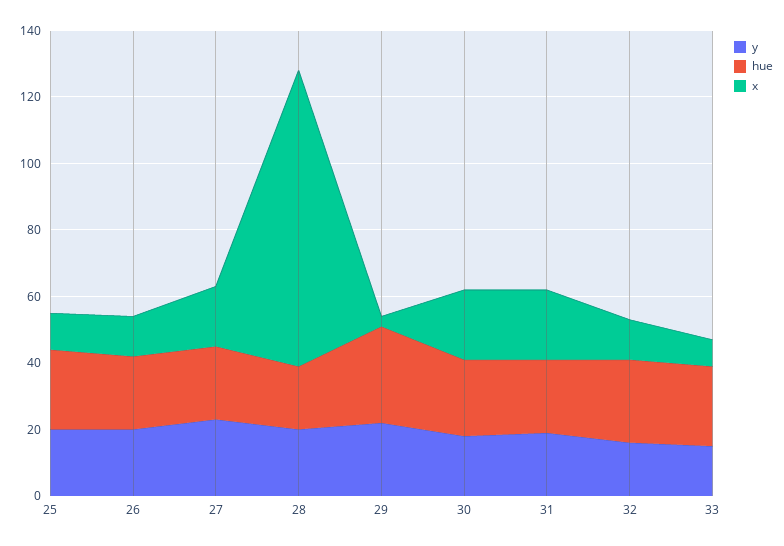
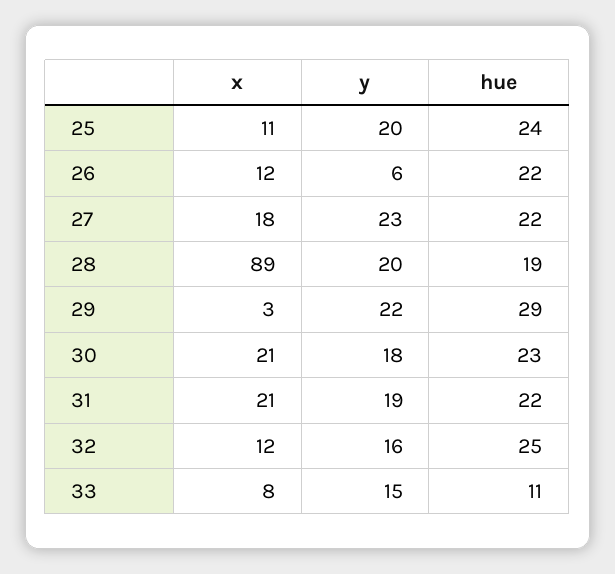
  {
    "y": {
      "25": 20,
-     "26": 20,
+     "26": 6,
      "27": 23,
      "28": 20,
      "29": 22,
      "30": 18,
      "31": 19,
      "32": 16,
      "33": 15
    },
    "hue": {
      "25": 24,
      "26": 22,
      "27": 22,
      "28": 19,
      "29": 29,
      "30": 23,
      "31": 22,
      "32": 25,
-     "33": 25
+     "33": 11
    },
    "x": {
      "25": 11,
      "26": 12,
      "27": 18,
      "28": 89,
      "29": 3,
      "30": 21,
      "31": 21,
      "32": 12,
      "33": 8
    }
  }

